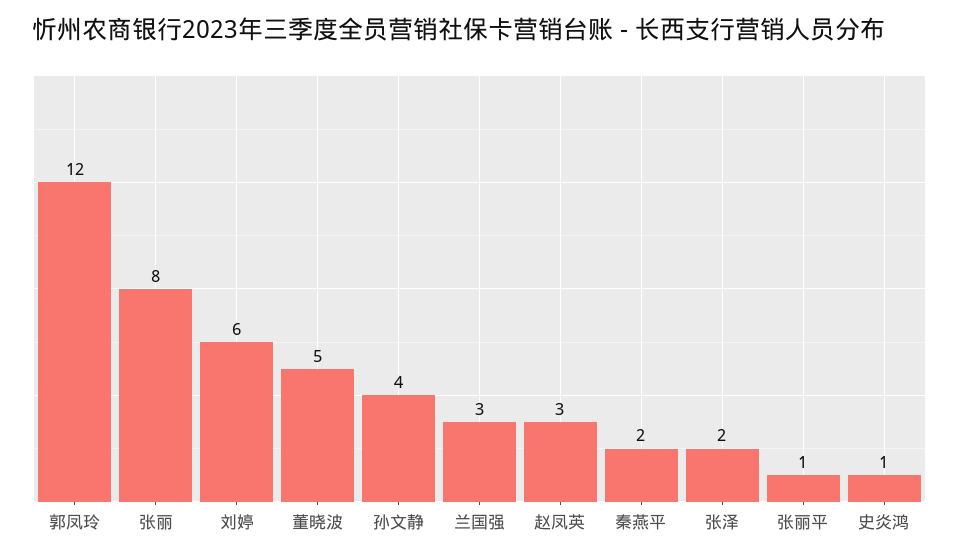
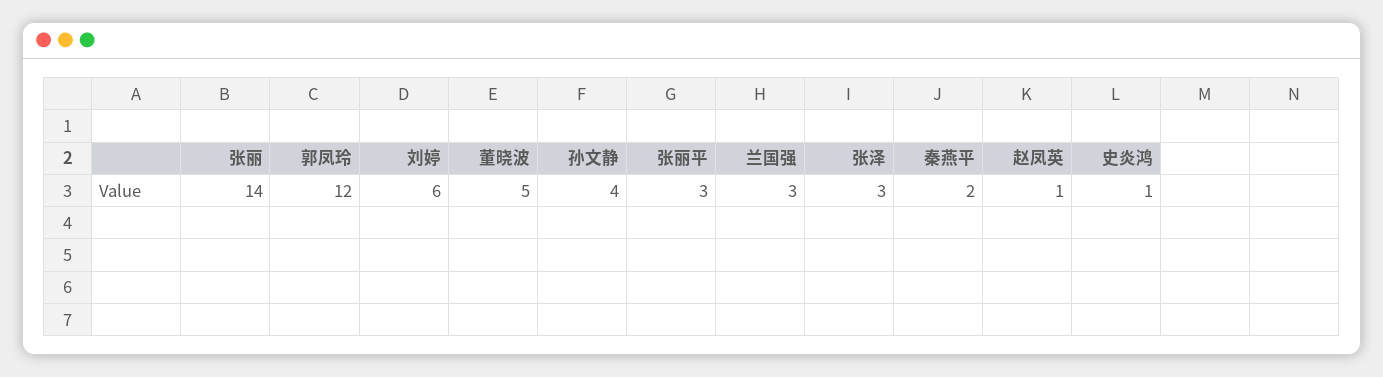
  {
    "郭凤玲": 12,
-   "张丽": 8,
+   "张丽": 14,
    "刘婷": 6,
    "董晓波": 5,
    "孙文静": 4,
    "兰国强": 3,
-   "赵凤英": 3,
+   "赵凤英": 1,
    "秦燕平": 2,
-   "张泽": 2,
+   "张泽": 3,
-   "张丽平": 1,
+   "张丽平": 3,
    "史炎鸿": 1
  }

